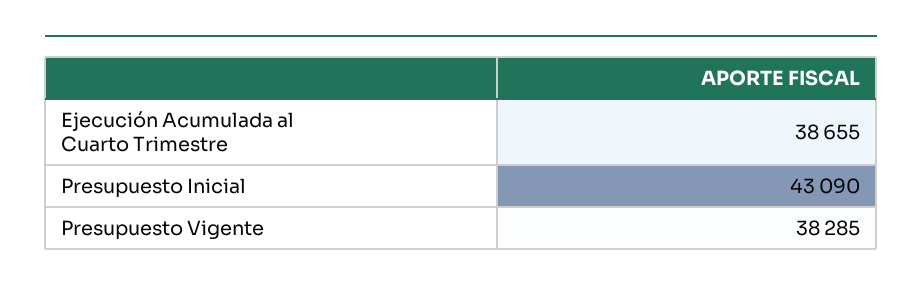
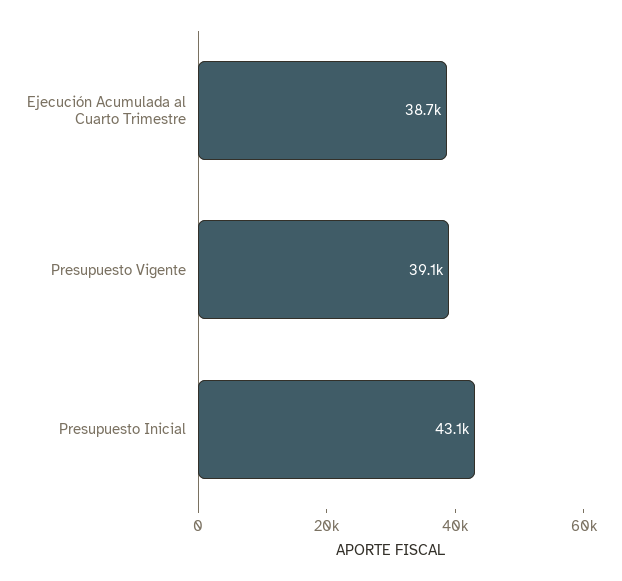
  {
    "Ejecución Acumulada al Cuarto Trimestre": 38655,
    "Presupuesto Inicial": 43090,
-   "Presupuesto Vigente": 38285
+   "Presupuesto Vigente": 39100
  }

